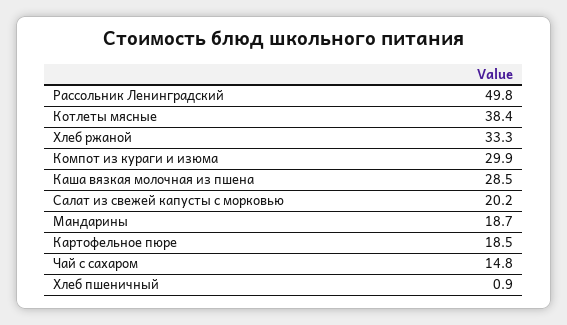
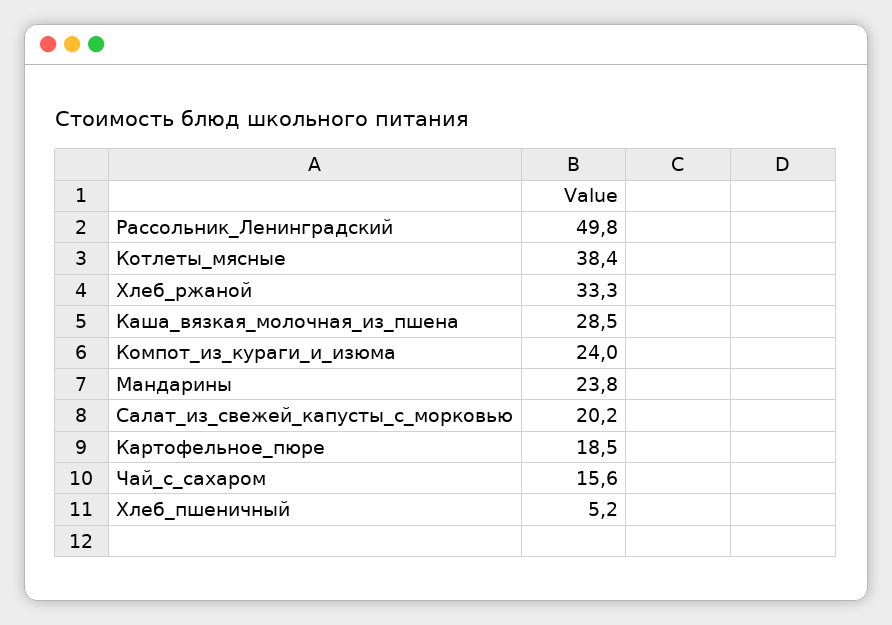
  {
    "Рассольник Ленинградский": 49.8,
    "Котлеты мясные": 38.4,
    "Хлеб ржаной": 33.3,
-   "Компот из кураги и изюма": 29.9,
+   "Компот из кураги и изюма": 24,
    "Каша вязкая молочная из пшена": 28.5,
    "Салат из свежей капусты с морковью": 20.2,
-   "Мандарины": 18.7,
+   "Мандарины": 23.8,
    "Картофельное пюре": 18.5,
-   "Чай с сахаром": 14.8,
+   "Чай с сахаром": 15.6,
-   "Хлеб пшеничный": 0.9
+   "Хлеб пшеничный": 5.2
  }

